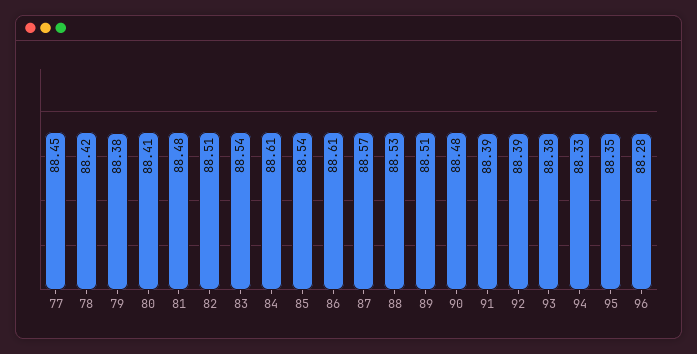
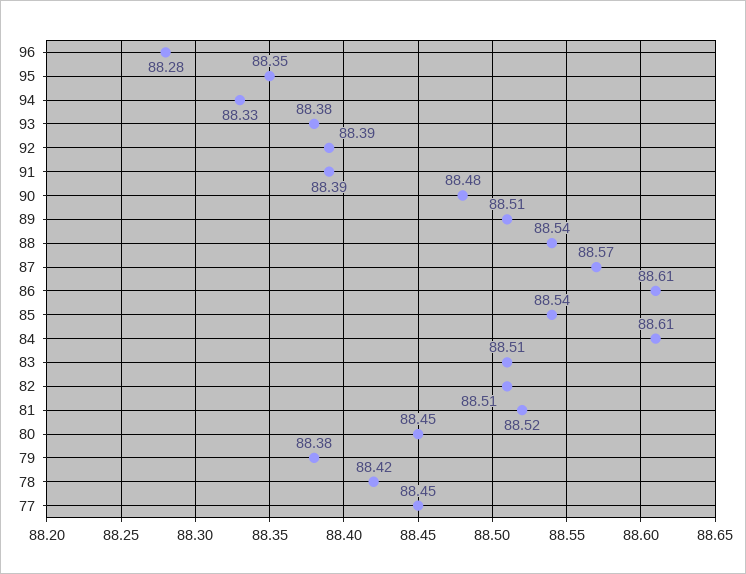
  {
    "77": 88.45,
    "78": 88.42,
    "79": 88.38,
-   "80": 88.41,
+   "80": 88.45,
-   "81": 88.48,
+   "81": 88.52,
    "82": 88.51,
-   "83": 88.54,
+   "83": 88.51,
    "84": 88.61,
    "85": 88.54,
    "86": 88.61,
    "87": 88.57,
-   "88": 88.53,
+   "88": 88.54,
    "89": 88.51,
    "90": 88.48,
    "91": 88.39,
    "92": 88.39,
    "93": 88.38,
    "94": 88.33,
    "95": 88.35,
    "96": 88.28
  }

